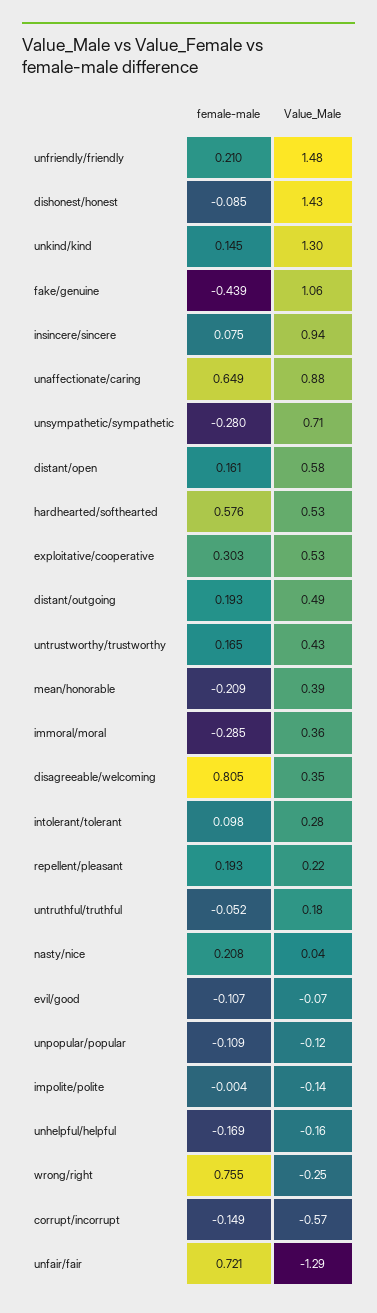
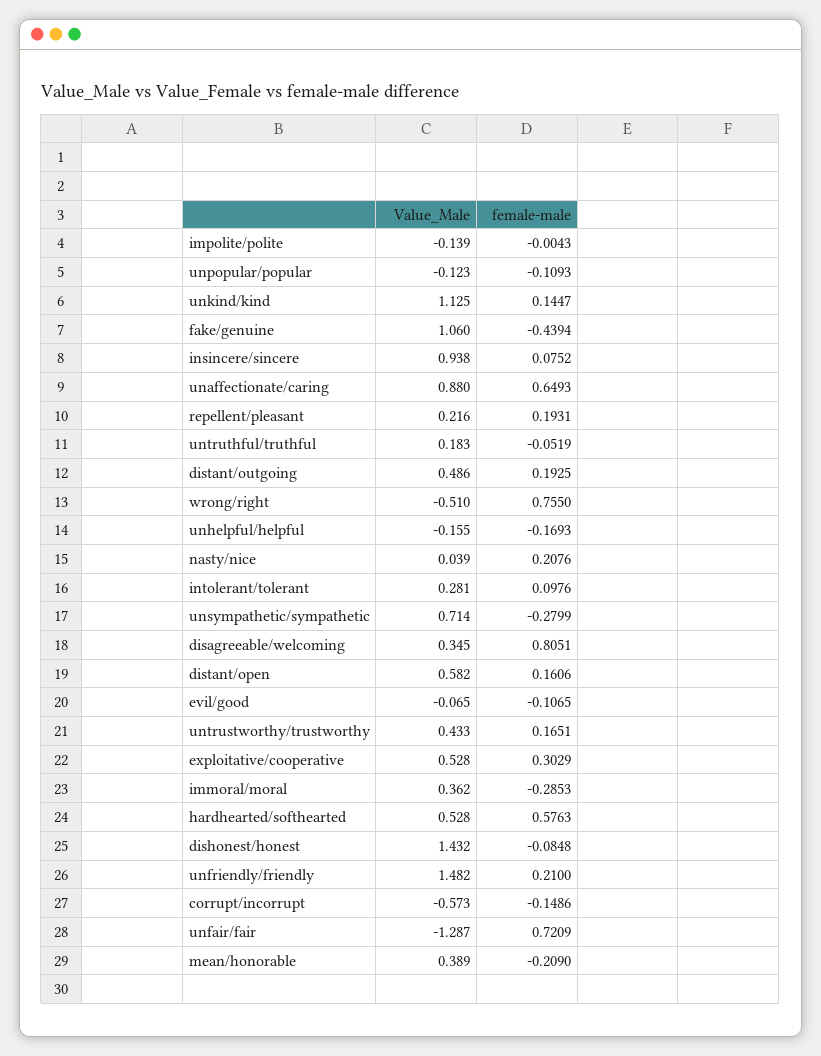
  {
    "female-male": {
      "unfriendly/friendly": 0.21,
      "dishonest/honest": -0.0848,
      "unkind/kind": 0.1447,
      "fake/genuine": -0.4394,
      "insincere/sincere": 0.0752,
      "unaffectionate/caring": 0.6493,
      "unsympathetic/sympathetic": -0.2799,
      "distant/open": 0.1606,
      "hardhearted/softhearted": 0.5763,
      "exploitative/cooperative": 0.3029,
      "distant/outgoing": 0.1925,
      "untrustworthy/trustworthy": 0.1651,
      "mean/honorable": -0.209,
      "immoral/moral": -0.2853,
      "disagreeable/welcoming": 0.8051,
      "intolerant/tolerant": 0.0976,
      "repellent/pleasant": 0.1931,
      "untruthful/truthful": -0.0519,
      "nasty/nice": 0.2076,
      "evil/good": -0.1065,
      "unpopular/popular": -0.1093,
      "impolite/polite": -0.0043,
      "unhelpful/helpful": -0.1693,
      "wrong/right": 0.755,
      "corrupt/incorrupt": -0.1486,
      "unfair/fair": 0.7209
    },
    "Value_Male": {
      "unfriendly/friendly": 1.482,
      "dishonest/honest": 1.432,
-     "unkind/kind": 1.3,
+     "unkind/kind": 1.125,
      "fake/genuine": 1.06,
      "insincere/sincere": 0.938,
      "unaffectionate/caring": 0.88,
      "unsympathetic/sympathetic": 0.714,
      "distant/open": 0.582,
      "hardhearted/softhearted": 0.528,
      "exploitative/cooperative": 0.528,
      "distant/outgoing": 0.486,
      "untrustworthy/trustworthy": 0.433,
      "mean/honorable": 0.389,
      "immoral/moral": 0.362,
      "disagreeable/welcoming": 0.345,
      "intolerant/tolerant": 0.281,
      "repellent/pleasant": 0.216,
      "untruthful/truthful": 0.183,
      "nasty/nice": 0.039,
      "evil/good": -0.065,
      "unpopular/popular": -0.123,
      "impolite/polite": -0.139,
      "unhelpful/helpful": -0.155,
-     "wrong/right": -0.25,
+     "wrong/right": -0.51,
      "corrupt/incorrupt": -0.573,
      "unfair/fair": -1.287
    }
  }

